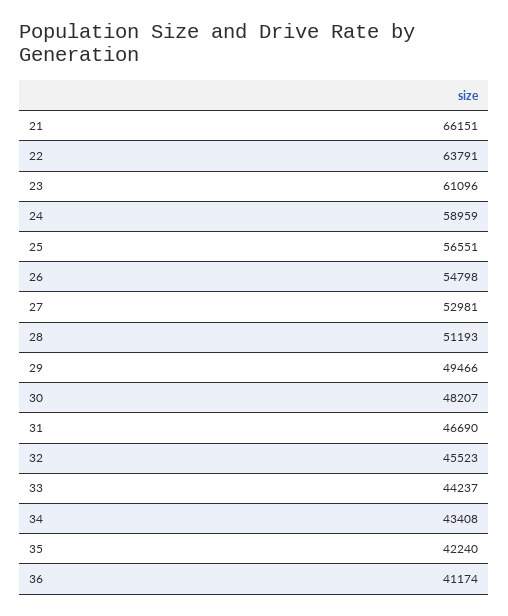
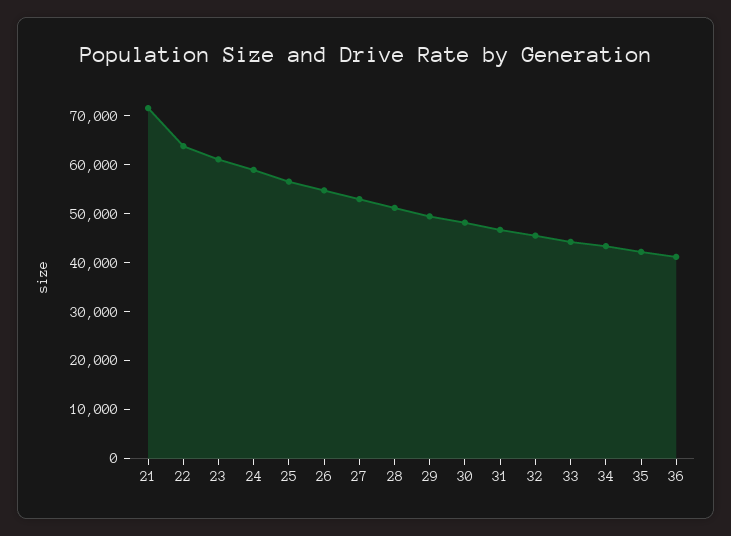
  {
-   "21": 66151,
+   "21": 72000,
    "22": 63791,
    "23": 61096,
    "24": 58959,
    "25": 56551,
    "26": 54798,
    "27": 52981,
    "28": 51193,
    "29": 49466,
    "30": 48207,
    "31": 46690,
    "32": 45523,
    "33": 44237,
    "34": 43408,
    "35": 42240,
    "36": 41174
  }

